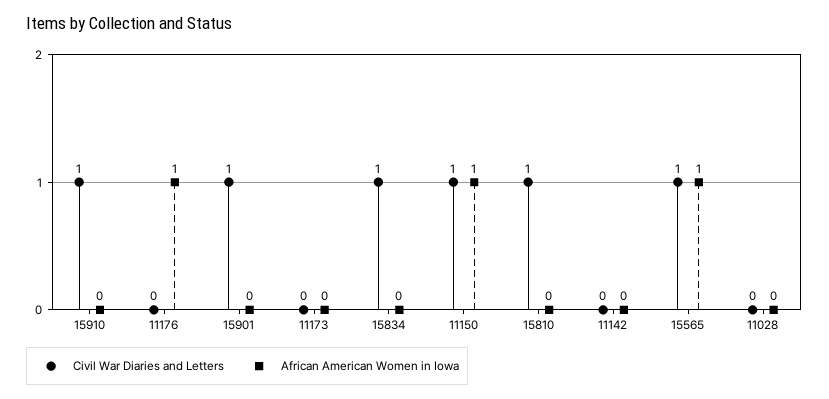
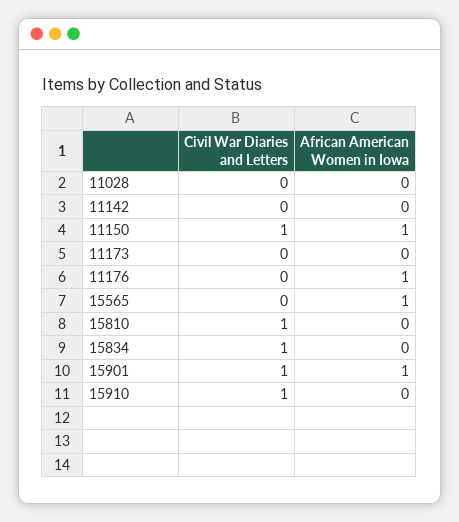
  {
    "Civil War Diaries and Letters": {
      "15910": 1,
      "11176": 0,
      "15901": 1,
      "11173": 0,
      "15834": 1,
      "11150": 1,
      "15810": 1,
      "11142": 0,
-     "15565": 1,
+     "15565": 0,
      "11028": 0
    },
    "African American Women in Iowa": {
      "15910": 0,
      "11176": 1,
-     "15901": 0,
+     "15901": 1,
      "11173": 0,
      "15834": 0,
      "11150": 1,
      "15810": 0,
      "11142": 0,
      "15565": 1,
      "11028": 0
    }
  }

